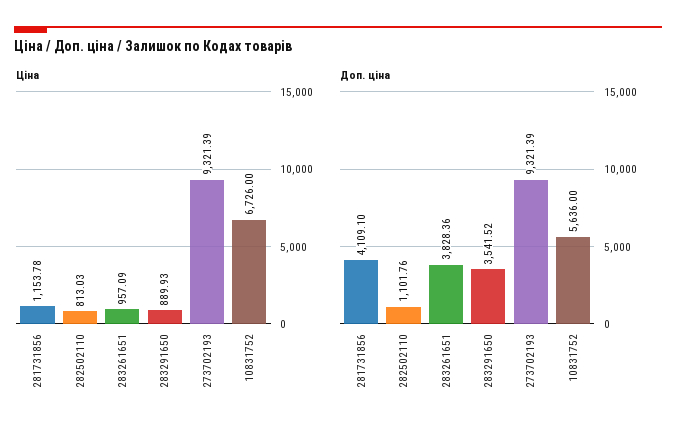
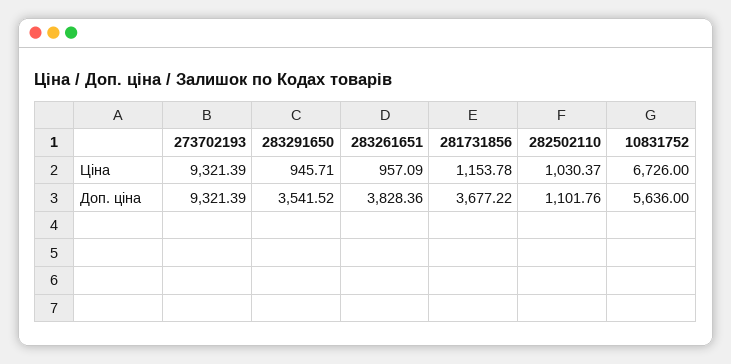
  {
    "Ціна": {
      "281731856": 1153.78,
-     "282502110": 813.03,
+     "282502110": 1030.37,
      "283261651": 957.09,
-     "283291650": 889.93,
+     "283291650": 945.71,
      "273702193": 9321.39,
      "10831752": 6726
    },
    "Доп. ціна": {
-     "281731856": 4109.1,
+     "281731856": 3677.22,
      "282502110": 1101.76,
      "283261651": 3828.36,
      "283291650": 3541.52,
      "273702193": 9321.39,
      "10831752": 5636
    }
  }

